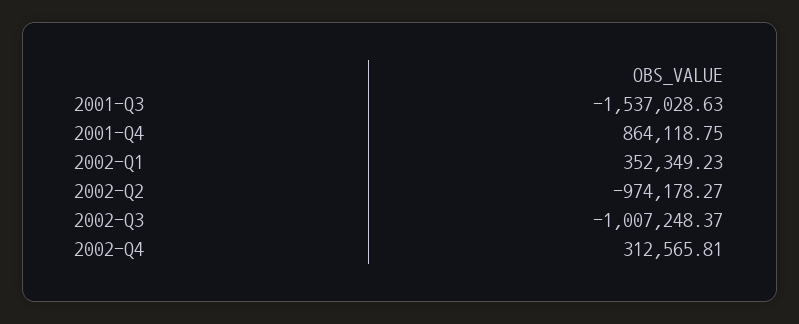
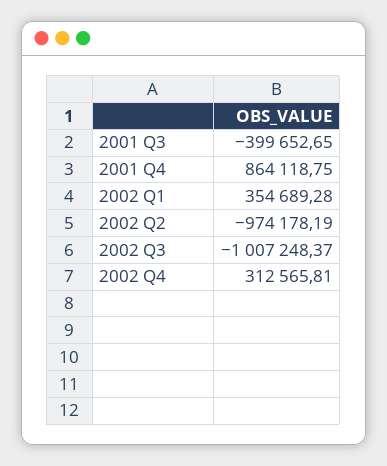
  {
-   "2001-Q3": -1537028.63,
+   "2001-Q3": -399652.65,
    "2001-Q4": 864118.75,
-   "2002-Q1": 352349.23,
+   "2002-Q1": 354689.28,
-   "2002-Q2": -974178.27,
+   "2002-Q2": -974178.19,
    "2002-Q3": -1007248.37,
    "2002-Q4": 312565.81
  }

